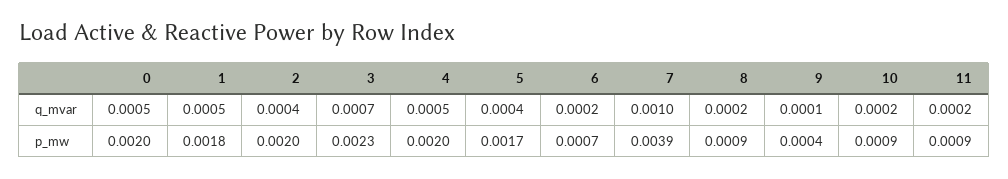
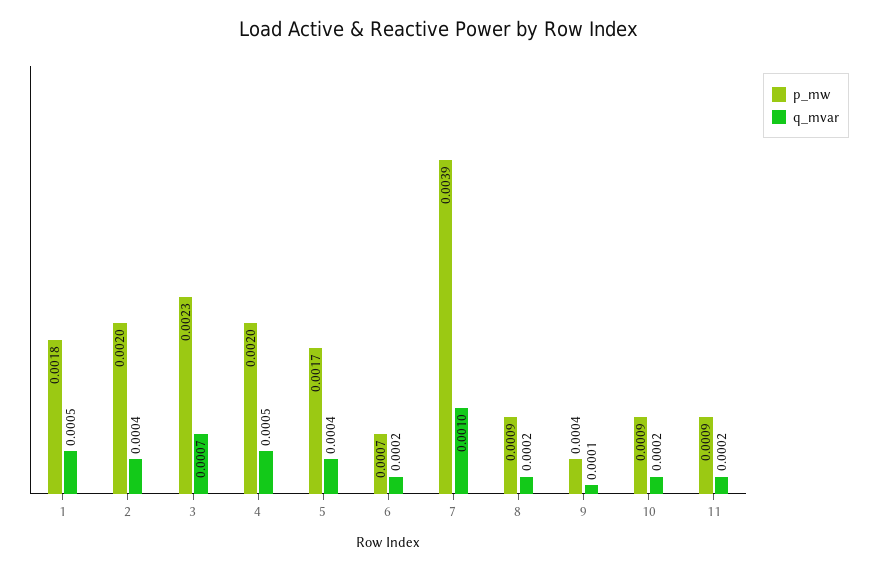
  {
    "q_mvar": {
-     "0": 0.0005,
      "1": 0.0005,
      "2": 0.0004,
      "3": 0.0007,
      "4": 0.0005,
      "5": 0.0004,
      "6": 0.0002,
      "7": 0.001,
      "8": 0.0002,
      "9": 0.0001,
      "10": 0.0002,
      "11": 0.0002
    },
    "p_mw": {
-     "0": 0.002,
      "1": 0.0018,
      "2": 0.002,
      "3": 0.0023,
      "4": 0.002,
      "5": 0.0017,
      "6": 0.0007,
      "7": 0.0039,
      "8": 0.0009,
      "9": 0.0004,
      "10": 0.0009,
      "11": 0.0009
    }
  }

